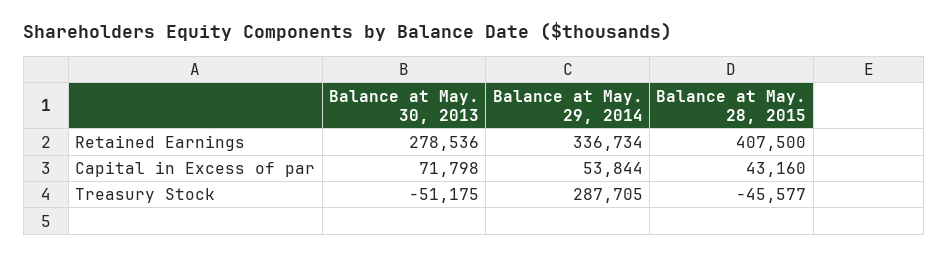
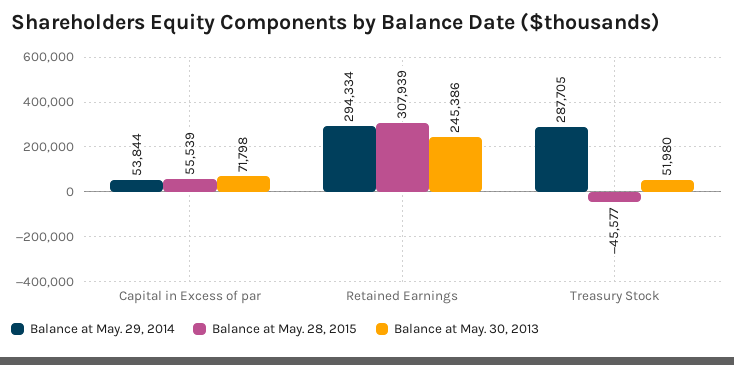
  {
    "Balance at May. 30, 2013": {
-     "Retained Earnings": 278536,
+     "Retained Earnings": 245386,
      "Capital in Excess of par": 71798,
-     "Treasury Stock": -51175
+     "Treasury Stock": 51980
    },
    "Balance at May. 29, 2014": {
-     "Retained Earnings": 336734,
+     "Retained Earnings": 294334,
      "Capital in Excess of par": 53844,
      "Treasury Stock": 287705
    },
    "Balance at May. 28, 2015": {
-     "Retained Earnings": 407500,
+     "Retained Earnings": 307939,
-     "Capital in Excess of par": 43160,
+     "Capital in Excess of par": 55539,
      "Treasury Stock": -45577
    }
  }

